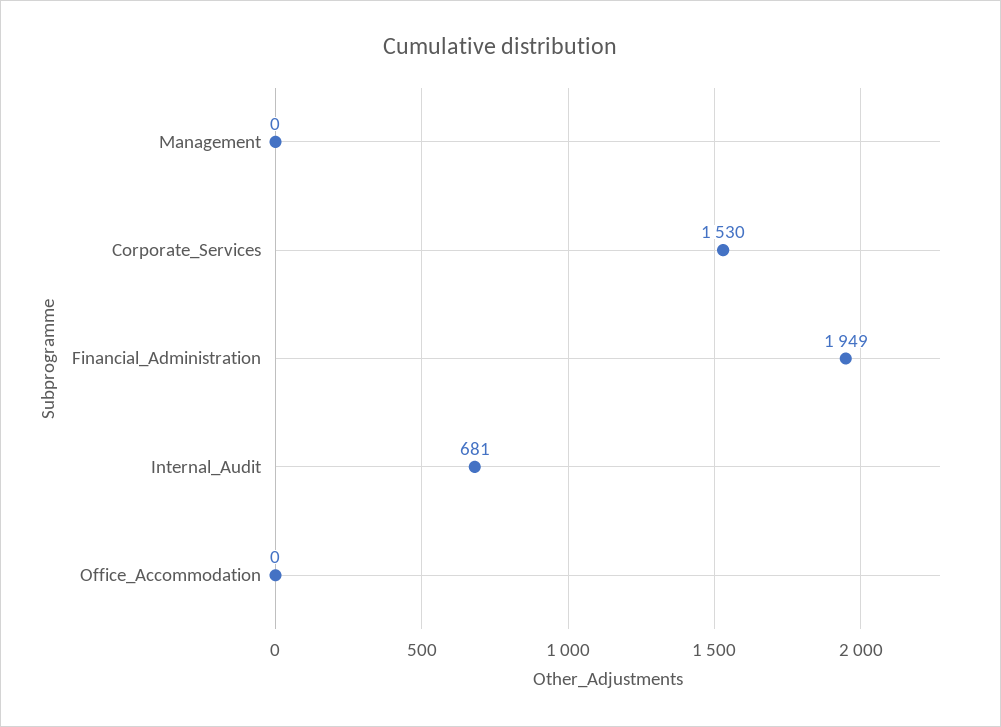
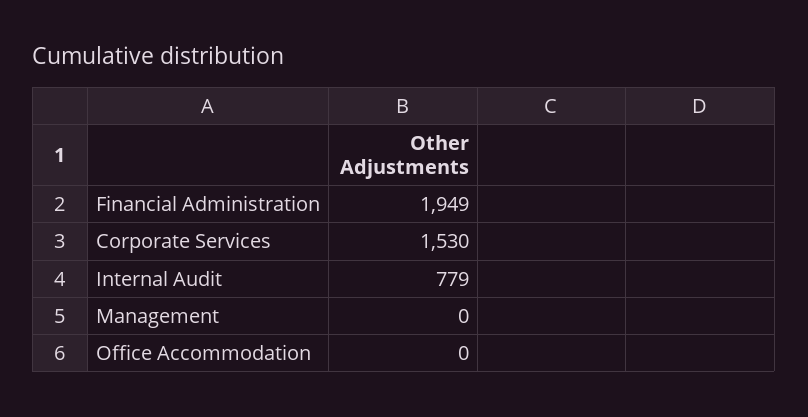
  {
    "Management": 0,
    "Corporate_Services": 1530,
    "Financial_Administration": 1949,
-   "Internal_Audit": 681,
+   "Internal_Audit": 779,
    "Office_Accommodation": 0
  }

